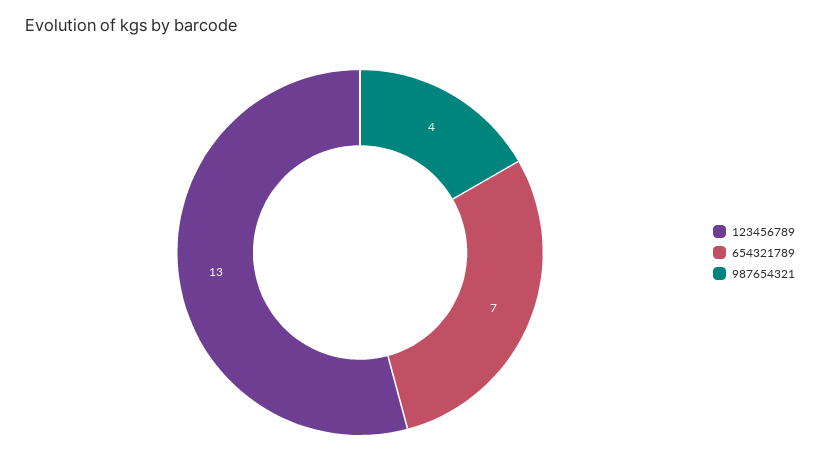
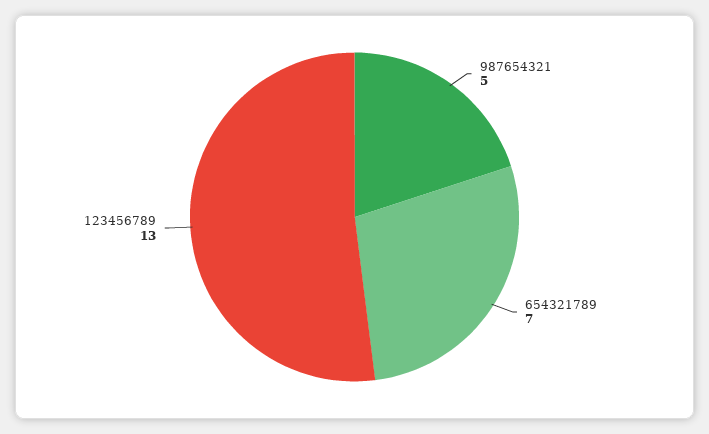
  {
    "123456789": 13,
    "654321789": 7,
-   "987654321": 4
+   "987654321": 5
  }

